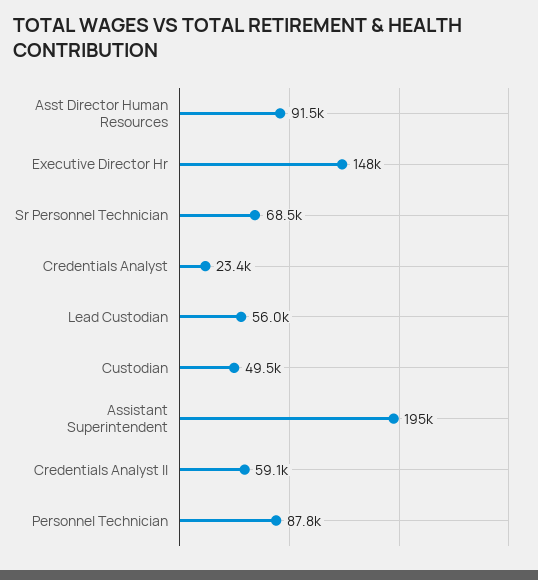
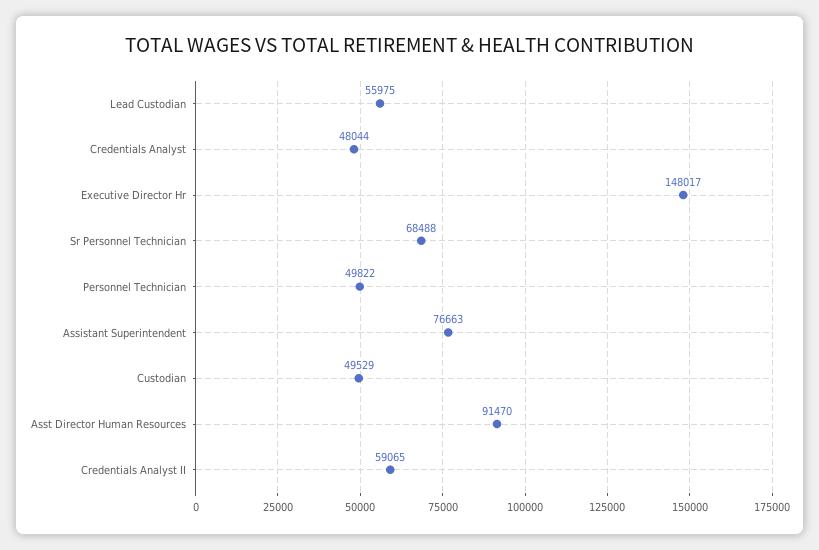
  {
    "Asst Director Human Resources": 91470,
    "Executive Director Hr": 148017,
    "Sr Personnel Technician": 68488,
-   "Credentials Analyst": 23400,
+   "Credentials Analyst": 48044,
    "Lead Custodian": 55975,
    "Custodian": 49529,
-   "Assistant Superintendent": 195000,
+   "Assistant Superintendent": 76663,
    "Credentials Analyst II": 59065,
-   "Personnel Technician": 87800
+   "Personnel Technician": 49822
  }

